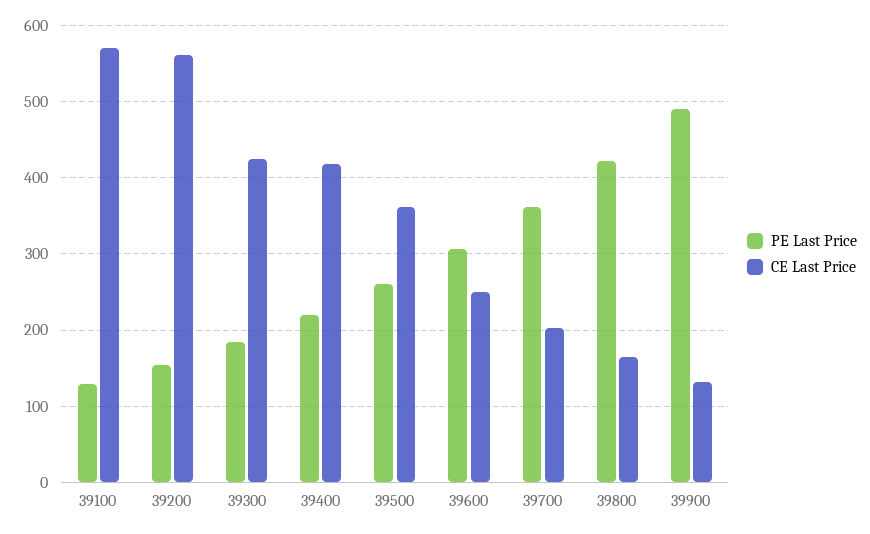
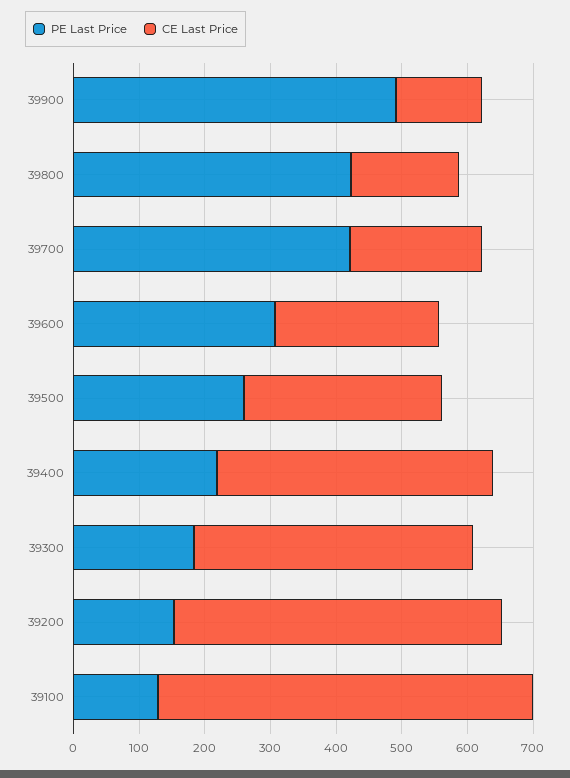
  {
    "PE Last Price": {
      "39100": 130,
      "39200": 150,
      "39300": 180,
      "39400": 220,
      "39500": 260,
      "39600": 310,
-     "39700": 360,
+     "39700": 420,
      "39800": 420,
      "39900": 490
    },
    "CE Last Price": {
      "39100": 570,
-     "39200": 560,
+     "39200": 500,
      "39300": 430,
      "39400": 420,
-     "39500": 360,
+     "39500": 300,
      "39600": 250,
      "39700": 200,
      "39800": 160,
      "39900": 130
    }
  }

